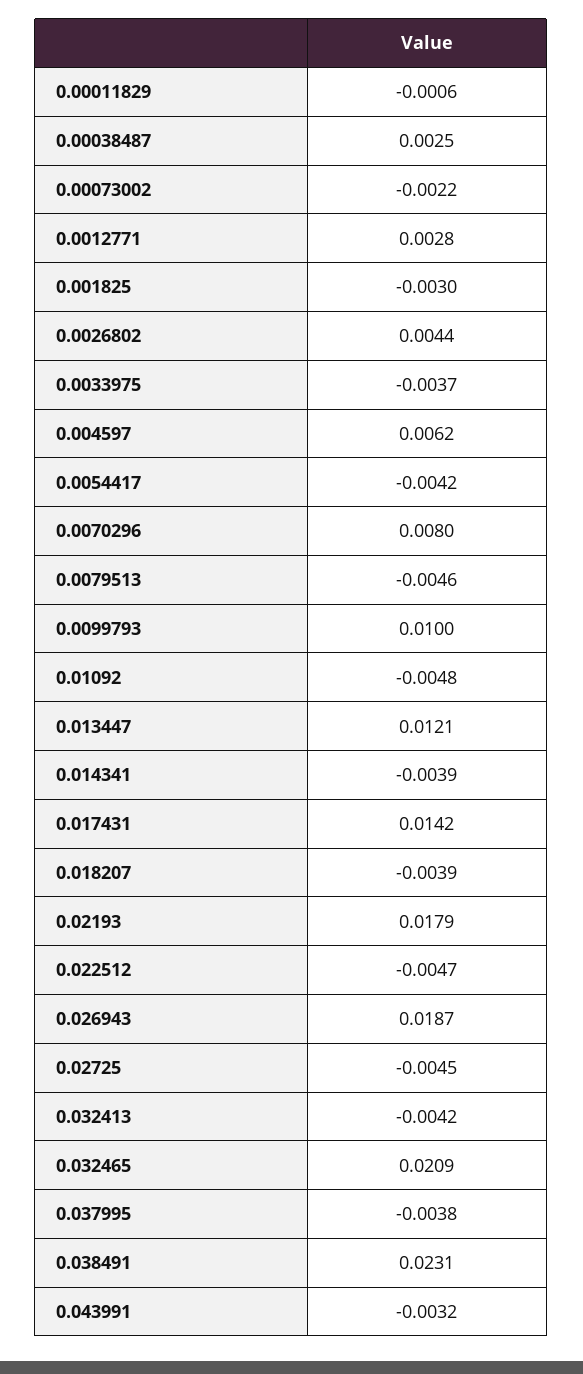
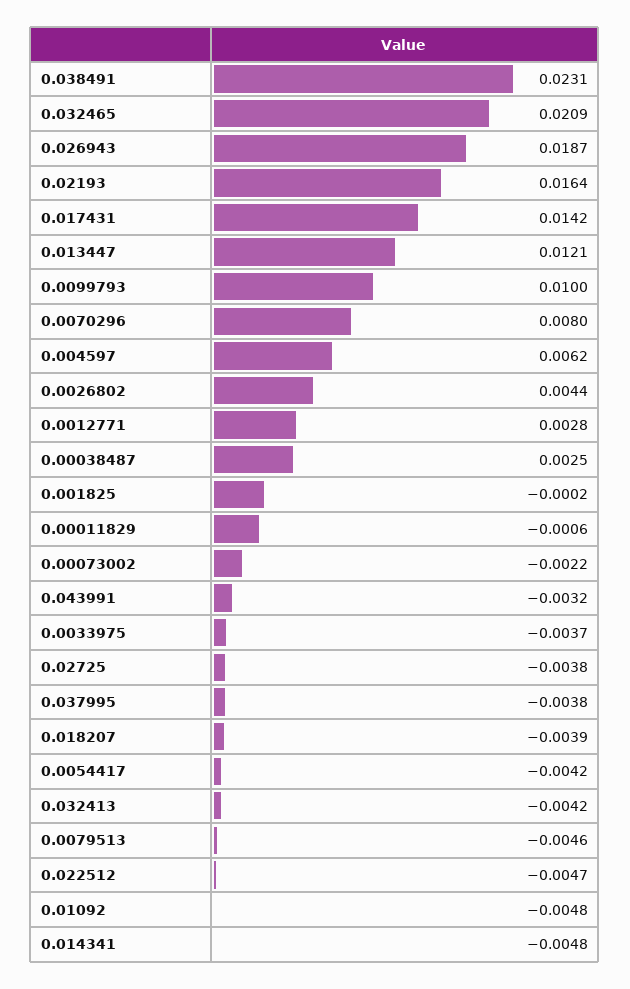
  {
    "0.00011829": -0.0006,
    "0.00038487": 0.0025,
    "0.00073002": -0.0022,
    "0.0012771": 0.0028,
-   "0.001825": -0.003,
+   "0.001825": -0.0002,
    "0.0026802": 0.0044,
    "0.0033975": -0.0037,
    "0.004597": 0.0062,
    "0.0054417": -0.0042,
    "0.0070296": 0.008,
    "0.0079513": -0.0046,
    "0.0099793": 0.01,
    "0.01092": -0.0048,
    "0.013447": 0.0121,
-   "0.014341": -0.0039,
+   "0.014341": -0.0048,
    "0.017431": 0.0142,
    "0.018207": -0.0039,
-   "0.02193": 0.0179,
+   "0.02193": 0.0164,
    "0.022512": -0.0047,
    "0.026943": 0.0187,
-   "0.02725": -0.0045,
+   "0.02725": -0.0038,
    "0.032413": -0.0042,
    "0.032465": 0.0209,
    "0.037995": -0.0038,
    "0.038491": 0.0231,
    "0.043991": -0.0032
  }

